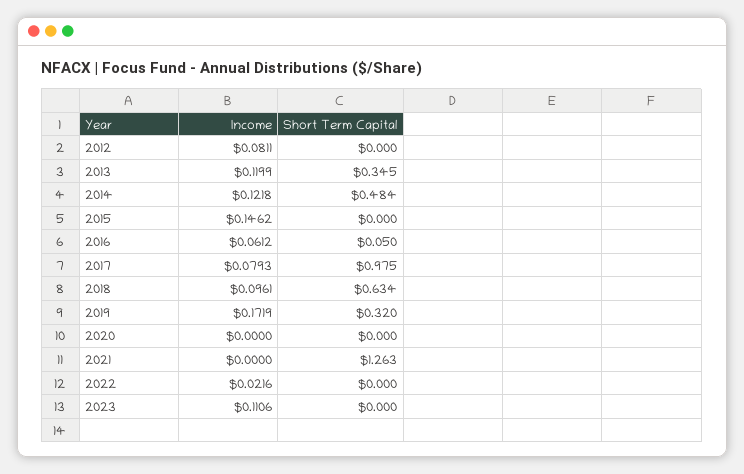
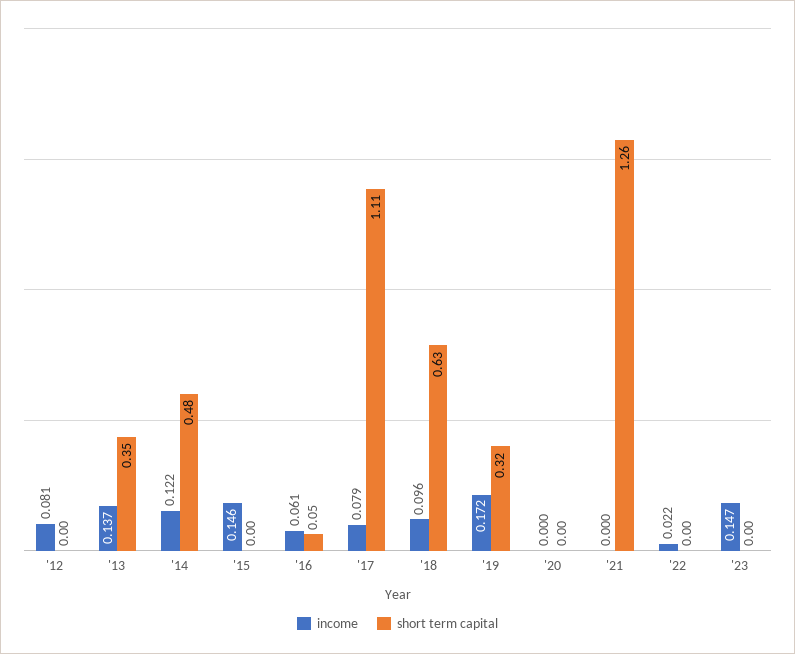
  {
    "Income": {
      "2012": 0.0811,
-     "2013": 0.1199,
+     "2013": 0.137,
      "2014": 0.1218,
      "2015": 0.1462,
      "2016": 0.0612,
      "2017": 0.0793,
      "2018": 0.0961,
      "2019": 0.1719,
      "2020": 0,
      "2021": 0,
      "2022": 0.0216,
-     "2023": 0.1106
+     "2023": 0.147
    },
    "Short Term Capital": {
      "2012": 0,
      "2013": 0.345,
      "2014": 0.484,
      "2015": 0,
      "2016": 0.05,
-     "2017": 0.975,
+     "2017": 1.11,
      "2018": 0.634,
      "2019": 0.32,
      "2020": 0,
      "2021": 1.263,
      "2022": 0,
      "2023": 0
    }
  }

